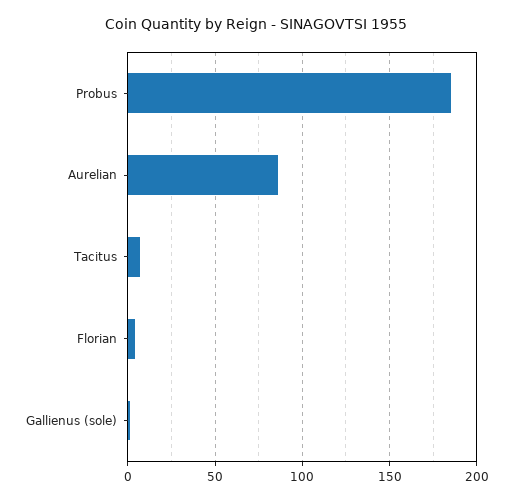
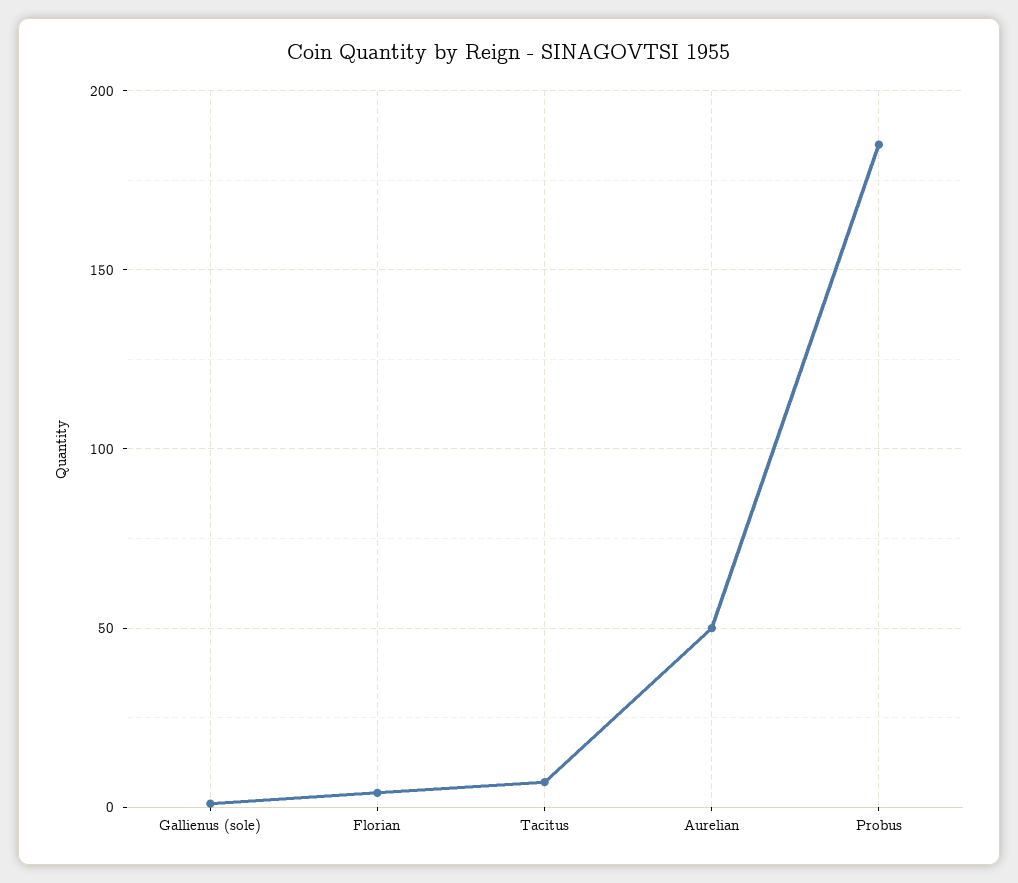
  {
    "Probus": 185,
-   "Aurelian": 85,
+   "Aurelian": 50,
    "Tacitus": 5,
    "Florian": 5,
    "Gallienus (sole)": 0
  }

